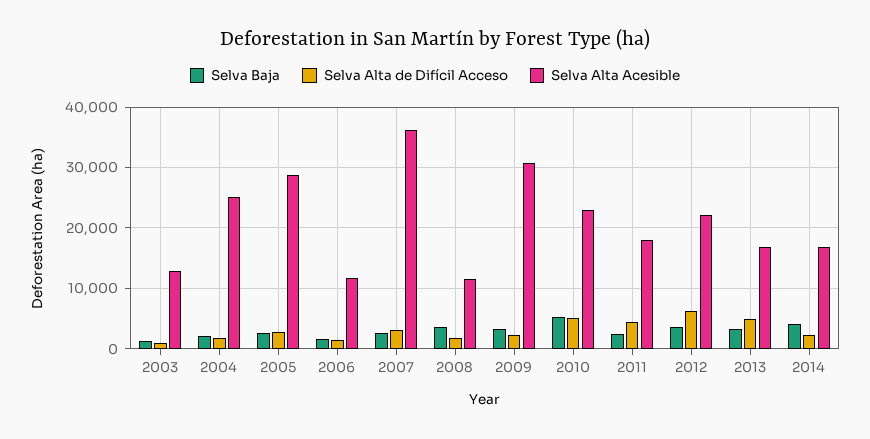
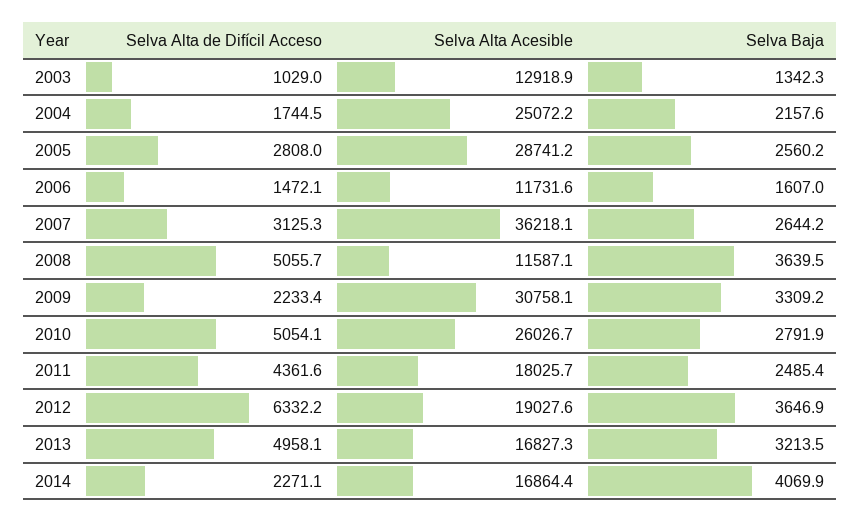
  {
    "Selva Baja": {
      "2003": 1342.3,
      "2004": 2157.6,
      "2005": 2560.2,
      "2006": 1607,
      "2007": 2644.2,
      "2008": 3639.5,
      "2009": 3309.2,
-     "2010": 5000,
+     "2010": 2791.9,
      "2011": 2485.4,
      "2012": 3646.9,
      "2013": 3213.5,
      "2014": 4069.9
    },
    "Selva Alta de Difícil Acceso": {
      "2003": 1029,
      "2004": 1744.5,
      "2005": 2808,
      "2006": 1472.1,
      "2007": 3125.3,
-     "2008": 2000,
+     "2008": 5055.7,
      "2009": 2233.4,
      "2010": 5054.1,
      "2011": 4361.6,
      "2012": 6332.2,
      "2013": 4958.1,
      "2014": 2271.1
    },
    "Selva Alta Acesible": {
      "2003": 12918.9,
      "2004": 25072.2,
      "2005": 28741.2,
      "2006": 11731.6,
      "2007": 36218.1,
      "2008": 11587.1,
      "2009": 30758.1,
-     "2010": 23000,
+     "2010": 26026.7,
      "2011": 18025.7,
-     "2012": 22000,
+     "2012": 19027.6,
      "2013": 16827.3,
      "2014": 16864.4
    }
  }

